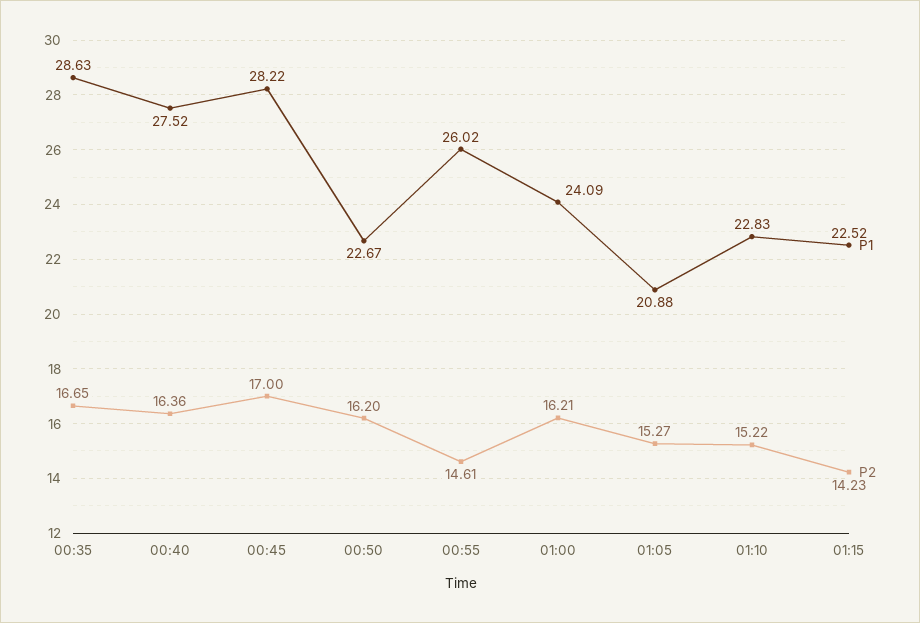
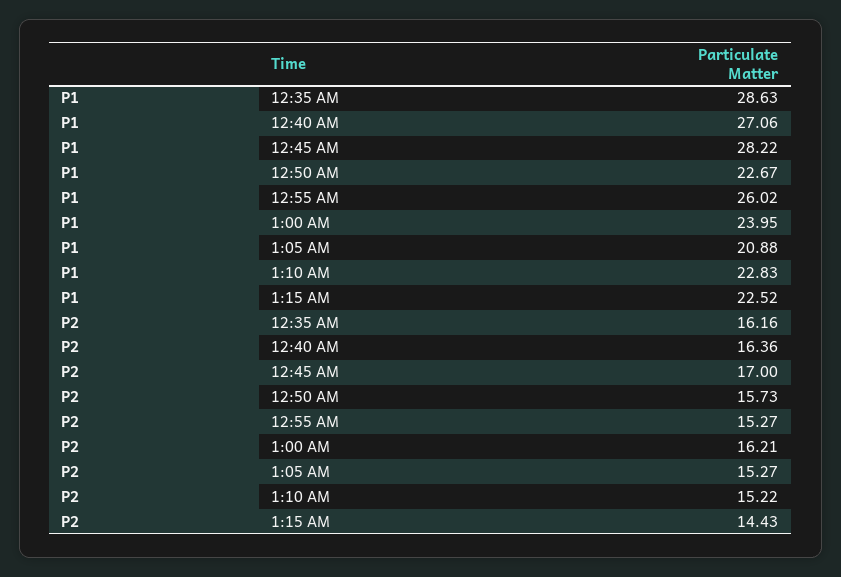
  {
    "P1": {
      "00:35": 28.63,
-     "00:40": 27.52,
+     "00:40": 27.06,
      "00:45": 28.22,
      "00:50": 22.67,
      "00:55": 26.02,
-     "01:00": 24.09,
+     "01:00": 23.95,
      "01:05": 20.88,
      "01:10": 22.83,
      "01:15": 22.52
    },
    "P2": {
-     "00:35": 16.65,
+     "00:35": 16.16,
      "00:40": 16.36,
      "00:45": 17,
-     "00:50": 16.2,
+     "00:50": 15.73,
-     "00:55": 14.61,
+     "00:55": 15.27,
      "01:00": 16.21,
      "01:05": 15.27,
      "01:10": 15.22,
-     "01:15": 14.23
+     "01:15": 14.43
    }
  }

